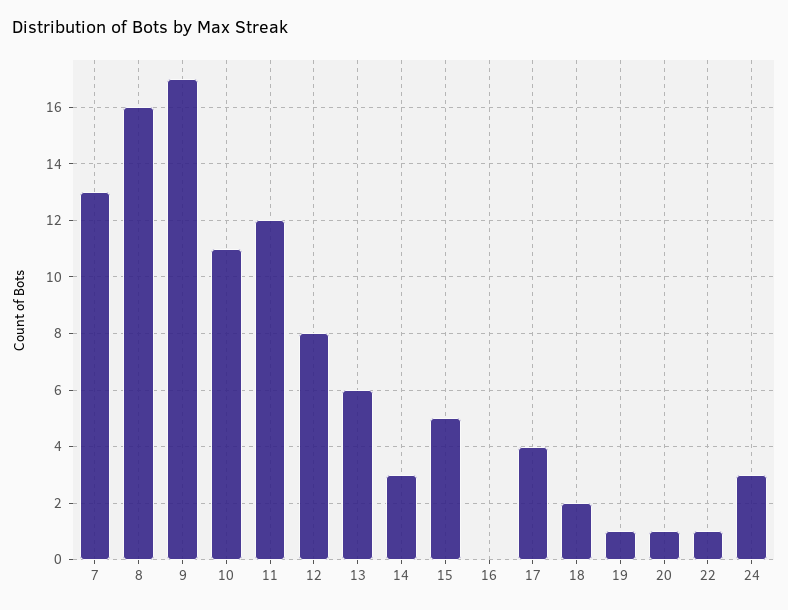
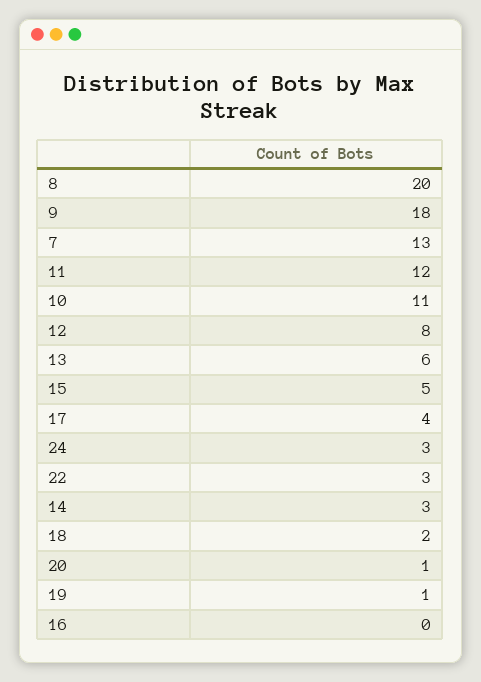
  {
    "7": 13,
-   "8": 16,
+   "8": 20,
-   "9": 17,
+   "9": 18,
    "10": 11,
    "11": 12,
    "12": 8,
    "13": 6,
    "14": 3,
    "15": 5,
    "16": 0,
    "17": 4,
    "18": 2,
    "19": 1,
    "20": 1,
-   "22": 1,
+   "22": 3,
    "24": 3
  }

